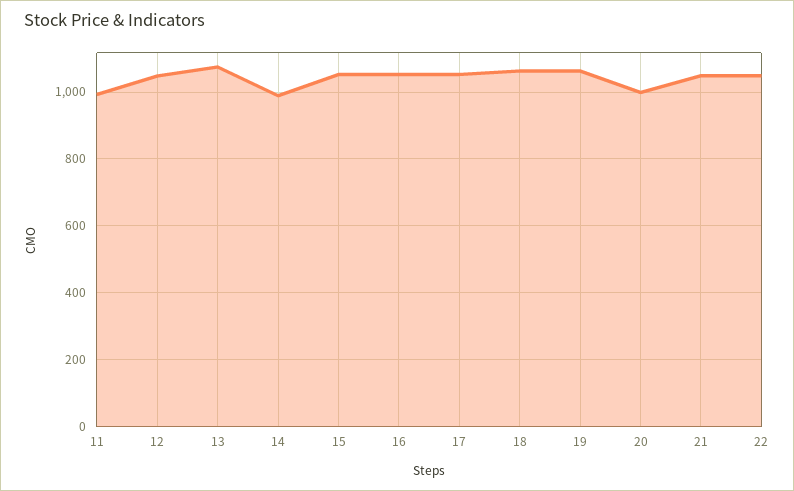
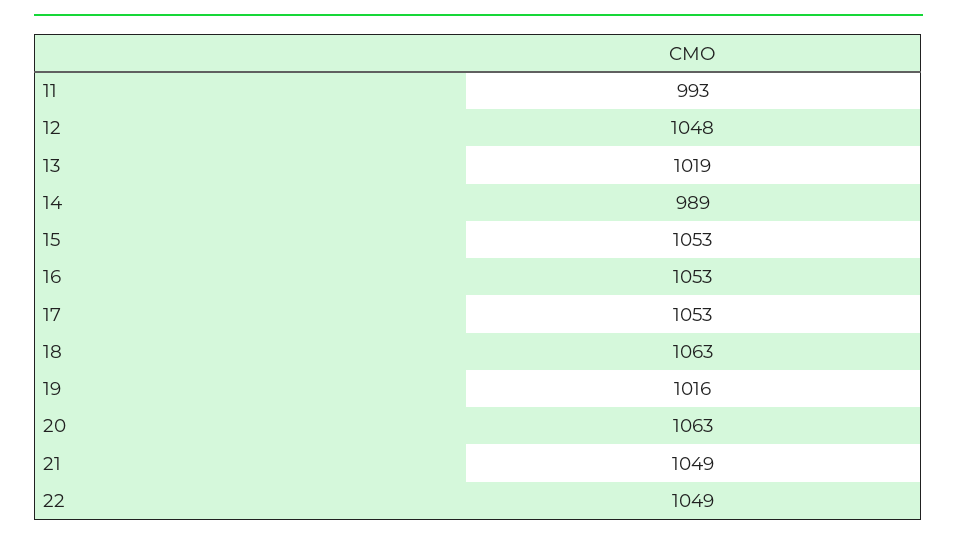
  {
    "11": 993,
    "12": 1048,
-   "13": 1080,
+   "13": 1019,
    "14": 989,
    "15": 1053,
    "16": 1053,
    "17": 1053,
    "18": 1063,
-   "19": 1060,
+   "19": 1016,
-   "20": 1000,
+   "20": 1063,
    "21": 1049,
    "22": 1049
  }

